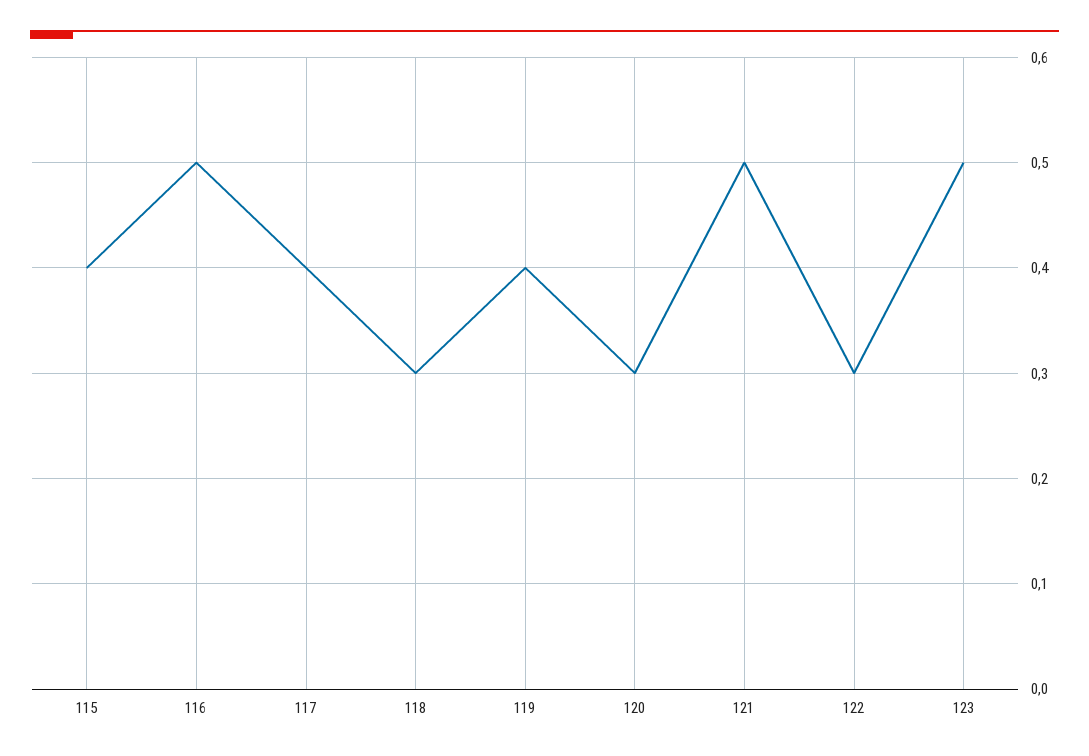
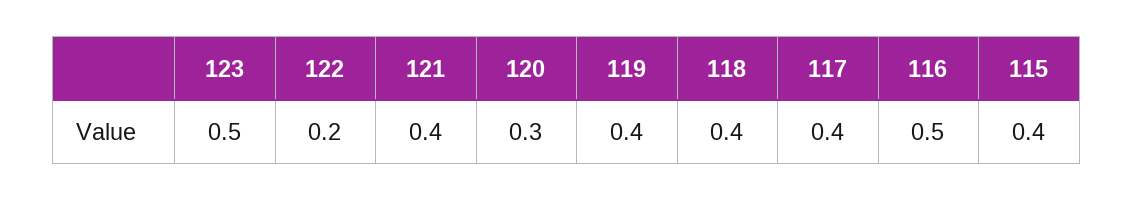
  {
    "115": 0.4,
    "116": 0.5,
    "117": 0.4,
-   "118": 0.3,
+   "118": 0.4,
    "119": 0.4,
    "120": 0.3,
-   "121": 0.5,
+   "121": 0.4,
-   "122": 0.3,
+   "122": 0.2,
    "123": 0.5
  }

